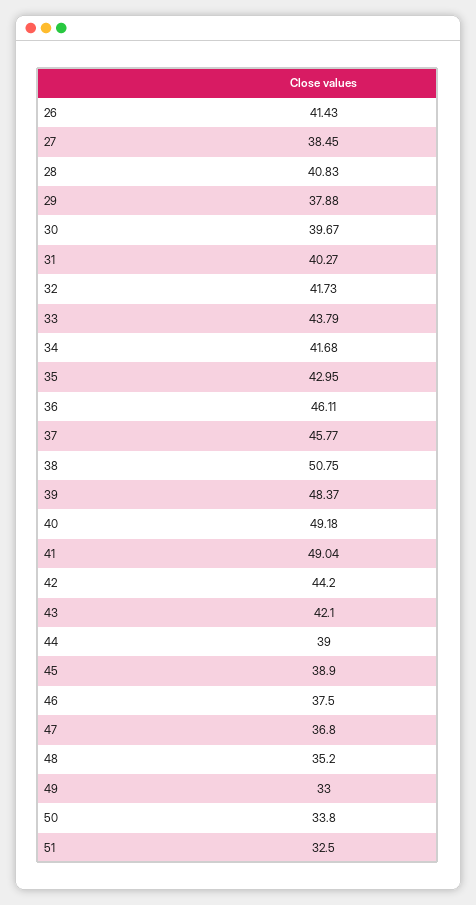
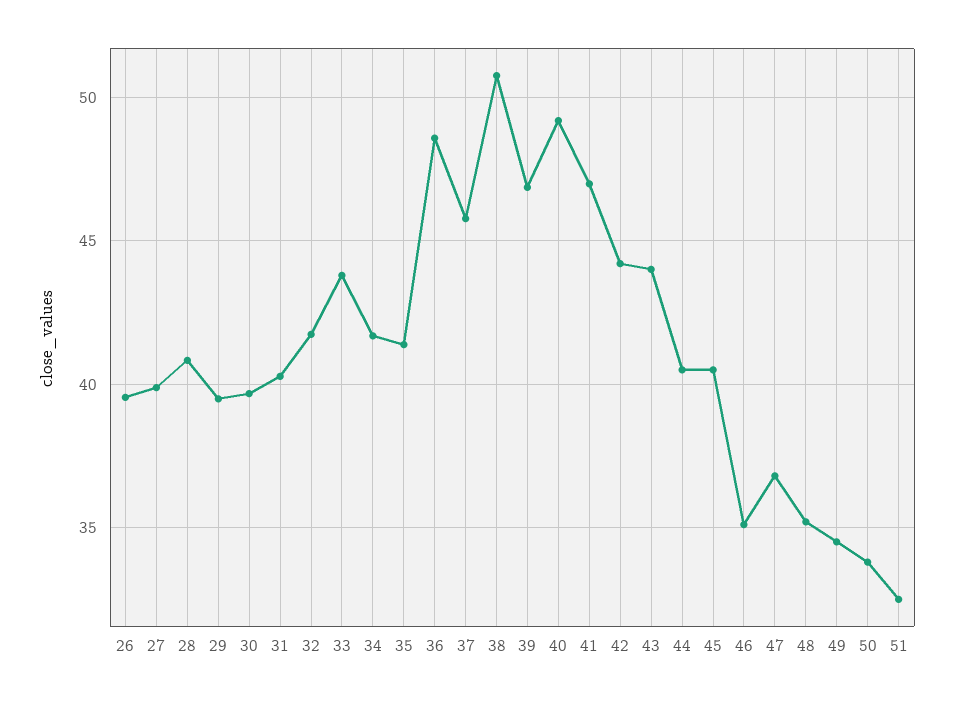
  {
-   "26": 41.43,
+   "26": 39.5,
-   "27": 38.45,
+   "27": 40,
    "28": 40.83,
-   "29": 37.88,
+   "29": 39.5,
    "30": 39.67,
    "31": 40.27,
    "32": 41.73,
    "33": 43.79,
    "34": 41.68,
-   "35": 42.95,
+   "35": 41.5,
-   "36": 46.11,
+   "36": 48.5,
    "37": 45.77,
    "38": 50.75,
-   "39": 48.37,
+   "39": 47,
    "40": 49.18,
-   "41": 49.04,
+   "41": 47,
    "42": 44.2,
-   "43": 42.1,
+   "43": 44,
-   "44": 39,
+   "44": 40.5,
-   "45": 38.9,
+   "45": 40.5,
-   "46": 37.5,
+   "46": 35,
    "47": 36.8,
    "48": 35.2,
-   "49": 33,
+   "49": 34.5,
    "50": 33.8,
    "51": 32.5
  }

